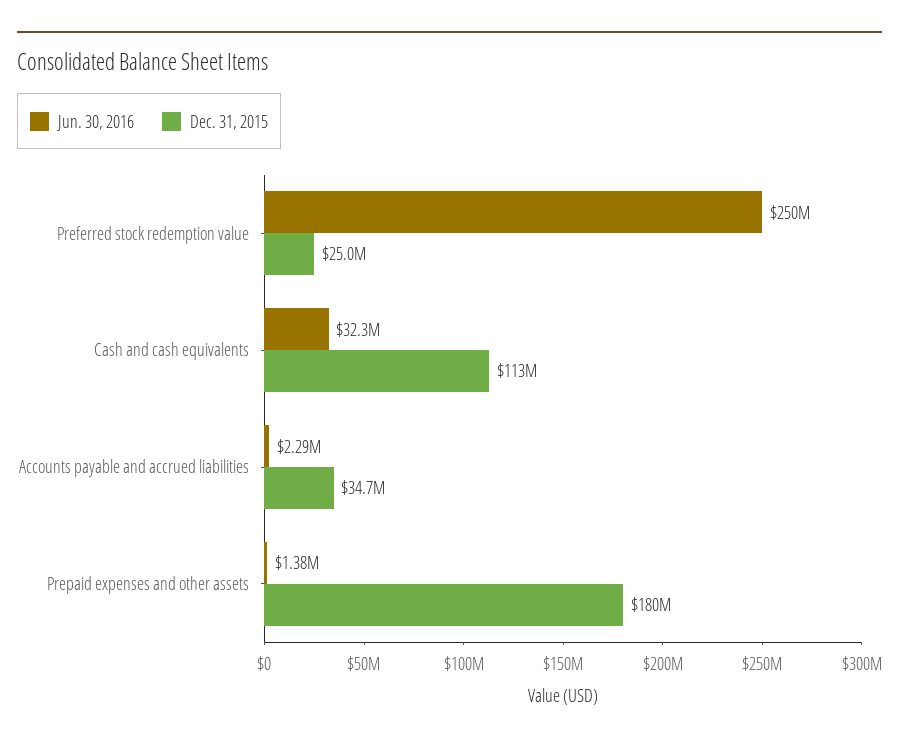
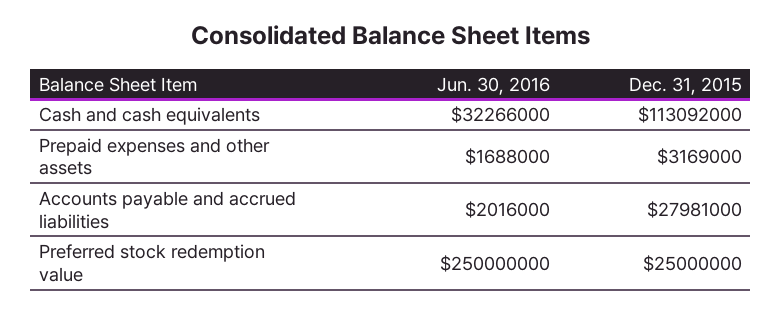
  {
    "Jun. 30, 2016": {
      "Preferred stock redemption value": 250000000,
      "Cash and cash equivalents": 32266000,
-     "Accounts payable and accrued liabilities": 2290000,
+     "Accounts payable and accrued liabilities": 2016000,
-     "Prepaid expenses and other assets": 1380000
+     "Prepaid expenses and other assets": 1688000
    },
    "Dec. 31, 2015": {
      "Preferred stock redemption value": 25000000,
      "Cash and cash equivalents": 113092000,
-     "Accounts payable and accrued liabilities": 34700000,
+     "Accounts payable and accrued liabilities": 27981000,
-     "Prepaid expenses and other assets": 180000000
+     "Prepaid expenses and other assets": 3169000
    }
  }

